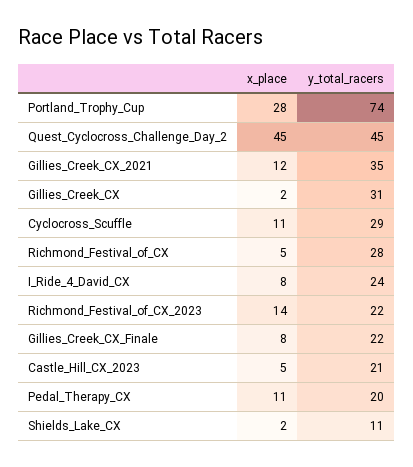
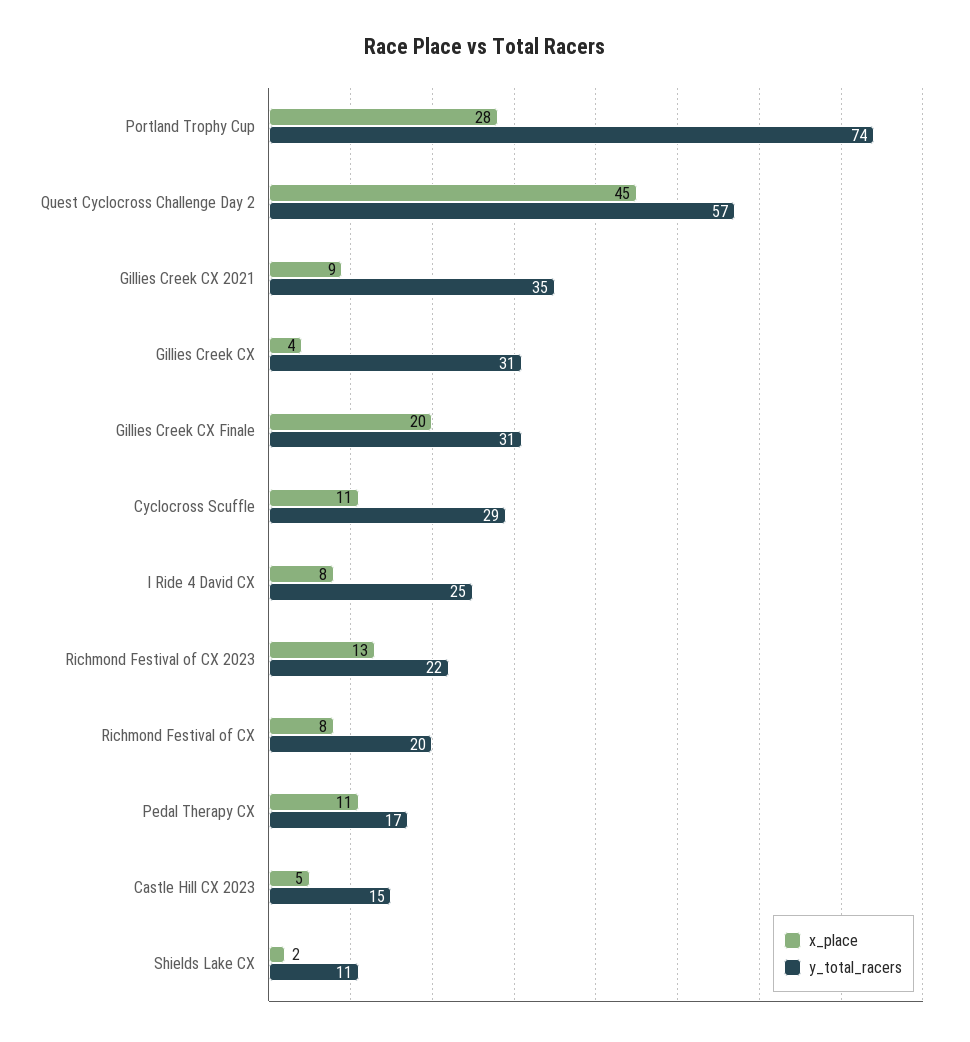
  {
    "x_place": {
      "Portland_Trophy_Cup": 28,
      "Quest_Cyclocross_Challenge_Day_2": 45,
-     "Gillies_Creek_CX_2021": 12,
+     "Gillies_Creek_CX_2021": 9,
-     "Gillies_Creek_CX": 2,
+     "Gillies_Creek_CX": 4,
      "Cyclocross_Scuffle": 11,
-     "Richmond_Festival_of_CX": 5,
+     "Richmond_Festival_of_CX": 8,
      "I_Ride_4_David_CX": 8,
-     "Richmond_Festival_of_CX_2023": 14,
+     "Richmond_Festival_of_CX_2023": 13,
-     "Gillies_Creek_CX_Finale": 8,
+     "Gillies_Creek_CX_Finale": 20,
      "Castle_Hill_CX_2023": 5,
      "Pedal_Therapy_CX": 11,
      "Shields_Lake_CX": 2
    },
    "y_total_racers": {
      "Portland_Trophy_Cup": 74,
-     "Quest_Cyclocross_Challenge_Day_2": 45,
+     "Quest_Cyclocross_Challenge_Day_2": 57,
      "Gillies_Creek_CX_2021": 35,
      "Gillies_Creek_CX": 31,
      "Cyclocross_Scuffle": 29,
-     "Richmond_Festival_of_CX": 28,
+     "Richmond_Festival_of_CX": 20,
-     "I_Ride_4_David_CX": 24,
+     "I_Ride_4_David_CX": 25,
      "Richmond_Festival_of_CX_2023": 22,
-     "Gillies_Creek_CX_Finale": 22,
+     "Gillies_Creek_CX_Finale": 31,
-     "Castle_Hill_CX_2023": 21,
+     "Castle_Hill_CX_2023": 15,
-     "Pedal_Therapy_CX": 20,
+     "Pedal_Therapy_CX": 17,
      "Shields_Lake_CX": 11
    }
  }

